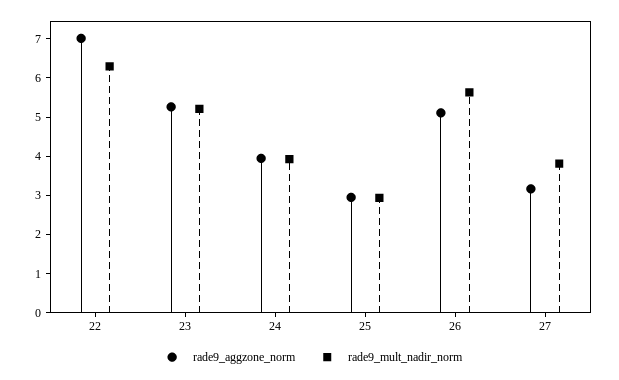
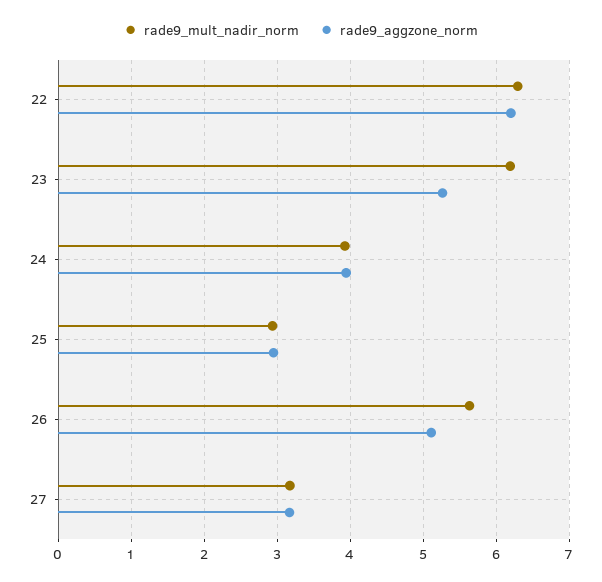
  {
    "rade9_aggzone_norm": {
-     "22": 7,
+     "22": 6.2,
      "23": 5.3,
      "24": 3.9,
      "25": 2.9,
      "26": 5.1,
      "27": 3.2
    },
    "rade9_mult_nadir_norm": {
      "22": 6.3,
-     "23": 5.25,
+     "23": 6.2,
      "24": 3.9,
      "25": 2.9,
      "26": 5.6,
-     "27": 3.75
+     "27": 3.2
    }
  }

